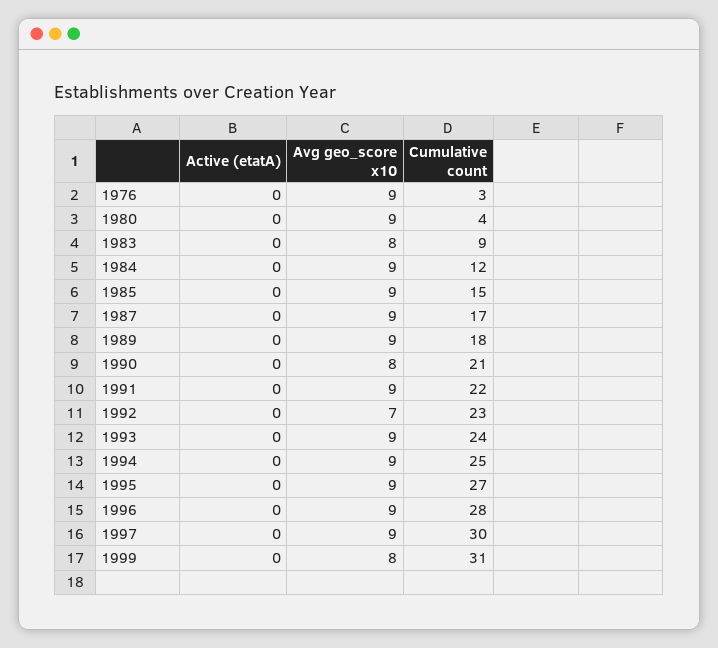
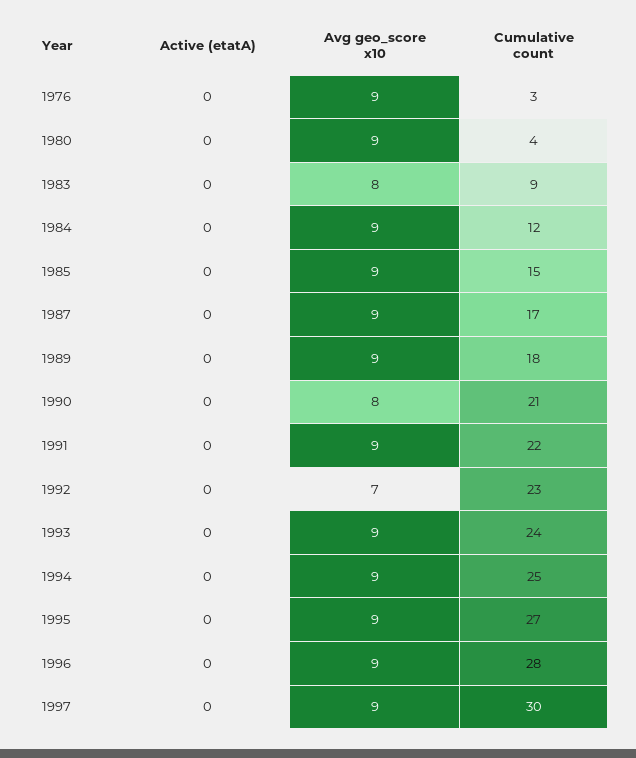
  {
    "Active (etatA)": {
      "1976": 0,
      "1980": 0,
      "1983": 0,
      "1984": 0,
      "1985": 0,
      "1987": 0,
      "1989": 0,
      "1990": 0,
      "1991": 0,
      "1992": 0,
      "1993": 0,
      "1994": 0,
      "1995": 0,
      "1996": 0,
-     "1997": 0,
+     "1997": 0
-     "1999": 0
    },
    "Avg geo_score x10": {
      "1976": 9,
      "1980": 9,
      "1983": 8,
      "1984": 9,
      "1985": 9,
      "1987": 9,
      "1989": 9,
      "1990": 8,
      "1991": 9,
      "1992": 7,
      "1993": 9,
      "1994": 9,
      "1995": 9,
      "1996": 9,
-     "1997": 9,
+     "1997": 9
-     "1999": 8
    },
    "Cumulative count": {
      "1976": 3,
      "1980": 4,
      "1983": 9,
      "1984": 12,
      "1985": 15,
      "1987": 17,
      "1989": 18,
      "1990": 21,
      "1991": 22,
      "1992": 23,
      "1993": 24,
      "1994": 25,
      "1995": 27,
      "1996": 28,
-     "1997": 30,
+     "1997": 30
-     "1999": 31
    }
  }

